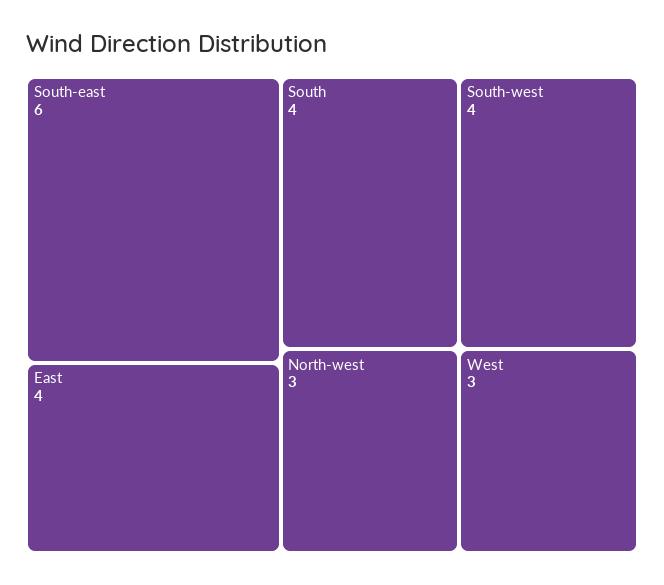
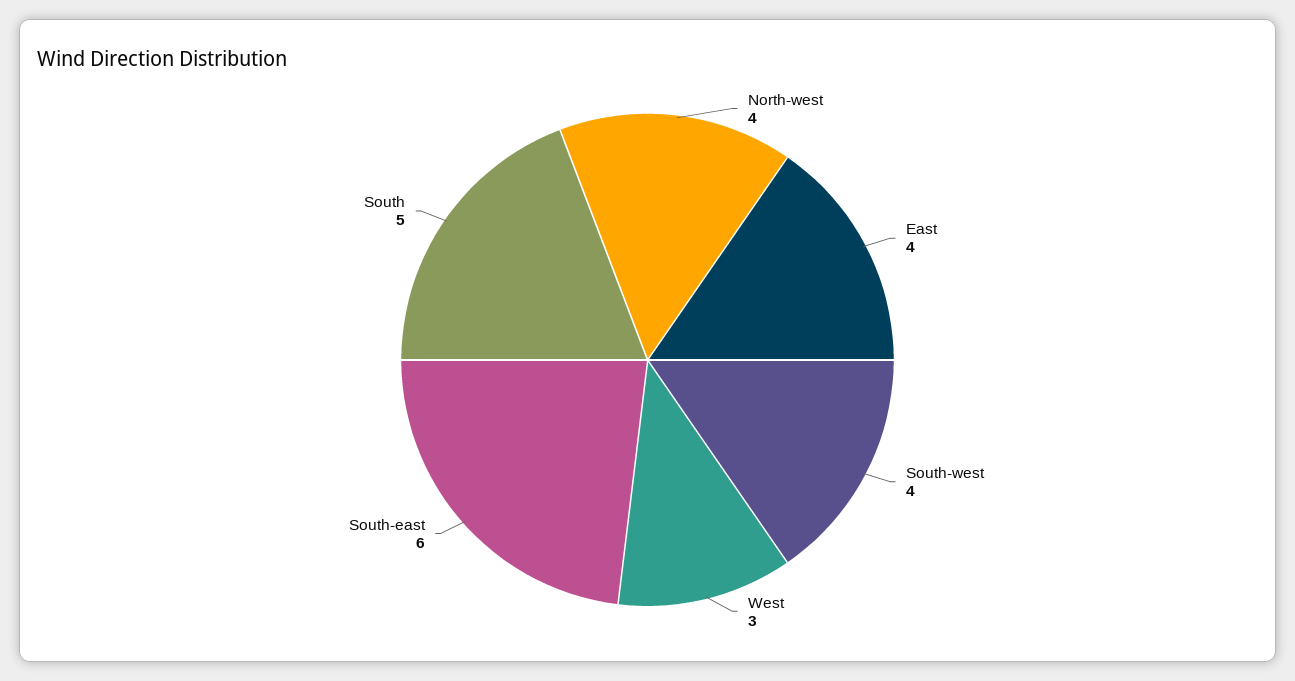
  {
    "South-east": 6,
    "East": 4,
-   "South": 4,
+   "South": 5,
    "South-west": 4,
-   "North-west": 3,
+   "North-west": 4,
    "West": 3
  }

